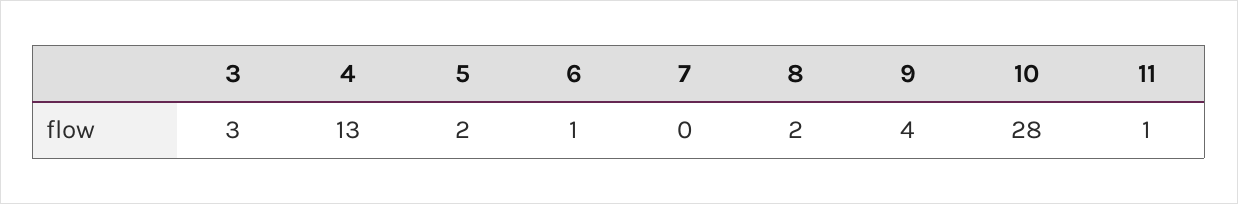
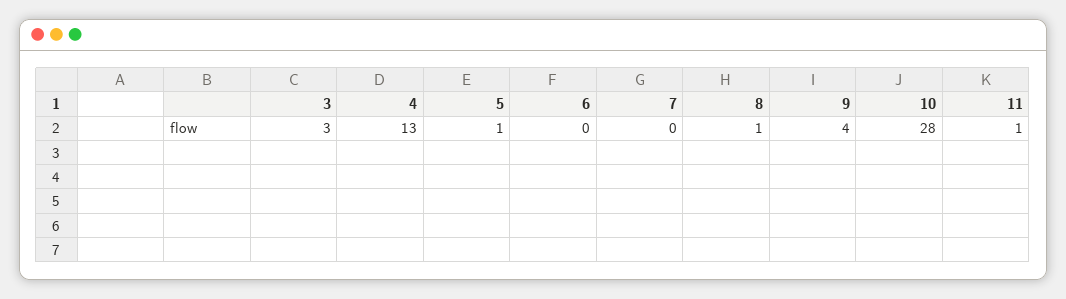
  {
    "3": 3,
    "4": 13,
-   "5": 2,
+   "5": 1,
-   "6": 1,
+   "6": 0,
    "7": 0,
-   "8": 2,
+   "8": 1,
    "9": 4,
    "10": 28,
    "11": 1
  }

